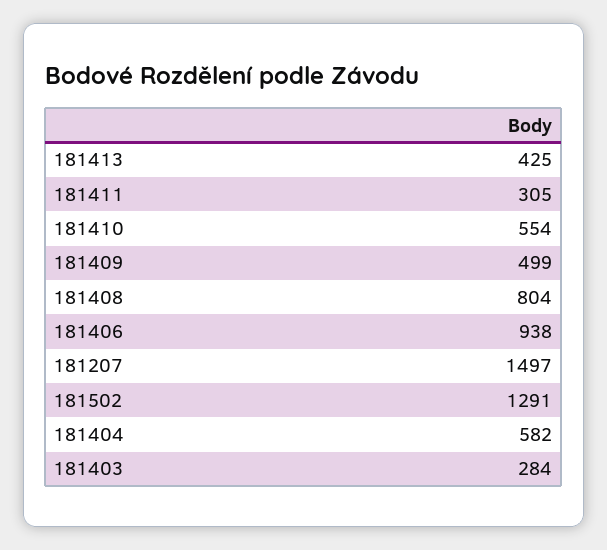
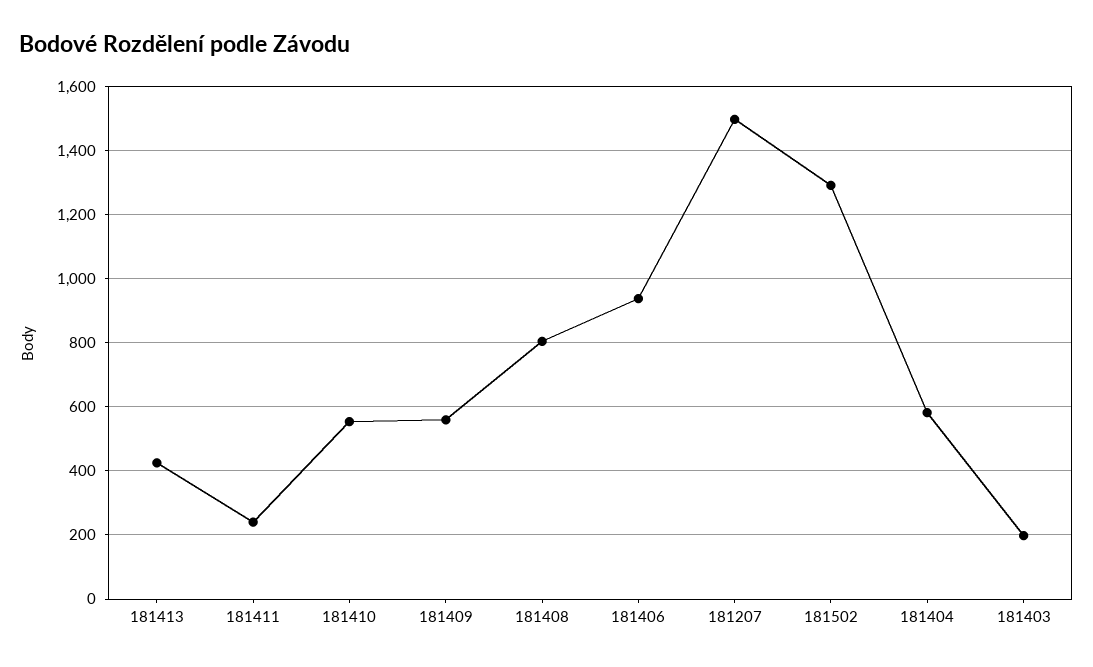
  {
    "181413": 425,
-   "181411": 305,
+   "181411": 240,
    "181410": 554,
-   "181409": 499,
+   "181409": 560,
    "181408": 804,
    "181406": 938,
    "181207": 1497,
    "181502": 1291,
    "181404": 582,
-   "181403": 284
+   "181403": 200
  }

